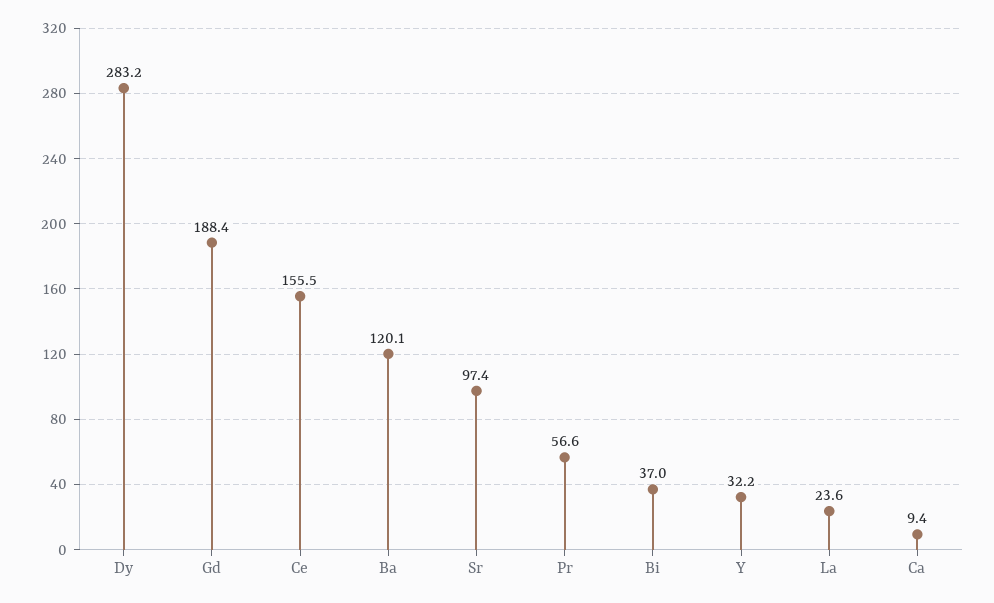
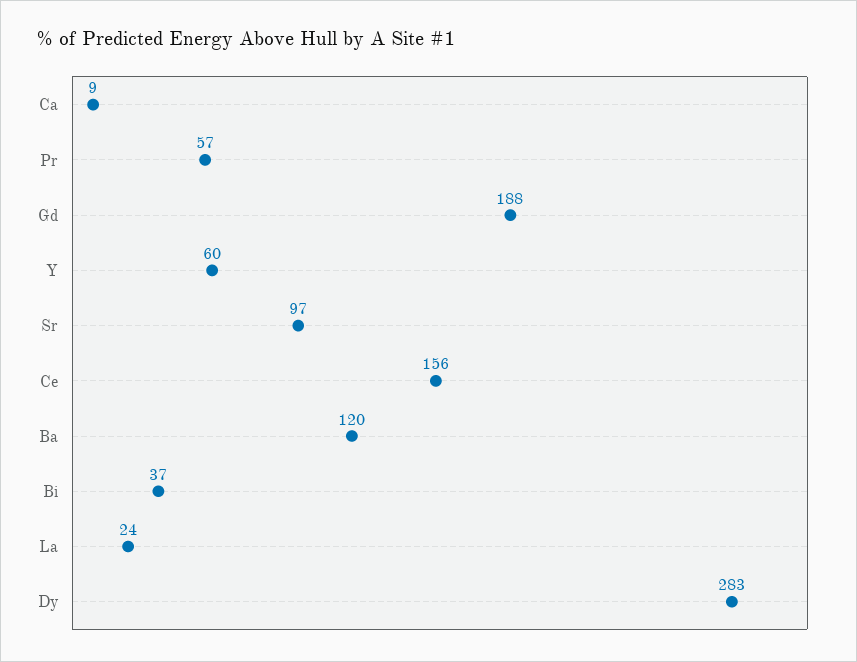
  {
    "Dy": 283.2,
    "Gd": 188.4,
    "Ce": 155.5,
    "Ba": 120.1,
    "Sr": 97.4,
    "Pr": 56.6,
    "Bi": 37,
-   "Y": 32.2,
+   "Y": 60,
    "La": 23.6,
    "Ca": 9.4
  }

